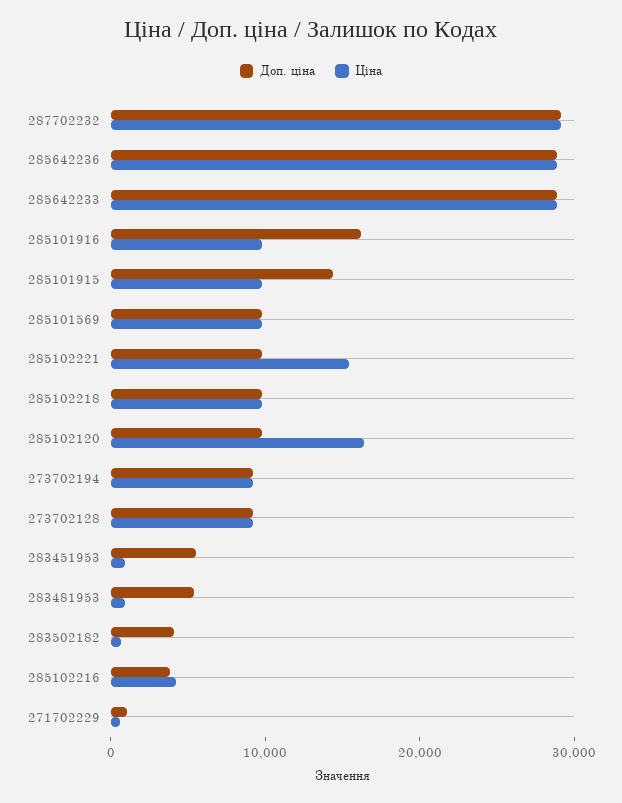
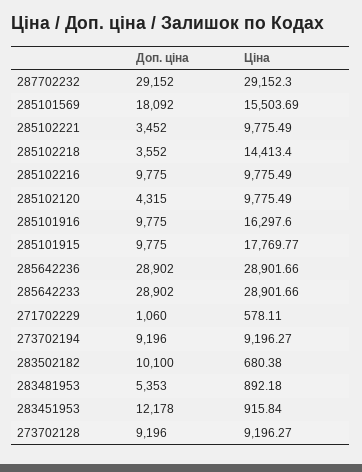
  {
    "Доп. ціна": {
      "287702232": 29152,
      "285642236": 28902,
      "285642233": 28902,
-     "285101916": 16000,
+     "285101916": 9775,
-     "285101915": 14000,
+     "285101915": 9775,
-     "285101569": 10000,
+     "285101569": 18092,
-     "285102221": 10000,
+     "285102221": 3452,
-     "285102218": 10000,
+     "285102218": 3552,
-     "285102120": 10000,
+     "285102120": 4315,
      "273702194": 9196,
      "273702128": 9196,
-     "283451953": 6000,
+     "283451953": 12178,
      "283481953": 5353,
-     "283502182": 4000,
+     "283502182": 10100,
-     "285102216": 4000,
+     "285102216": 9775,
      "271702229": 1060
    },
    "Ціна": {
      "287702232": 29152.3,
      "285642236": 28901.66,
      "285642233": 28901.66,
-     "285101916": 10000,
+     "285101916": 16297.6,
-     "285101915": 10000,
+     "285101915": 17769.77,
-     "285101569": 10000,
+     "285101569": 15503.69,
-     "285102221": 16000,
+     "285102221": 9775.49,
-     "285102218": 10000,
+     "285102218": 14413.4,
-     "285102120": 16000,
+     "285102120": 9775.49,
      "273702194": 9196.27,
      "273702128": 9196.27,
      "283451953": 915.84,
      "283481953": 892.18,
      "283502182": 680.38,
-     "285102216": 4000,
+     "285102216": 9775.49,
      "271702229": 578.11
    }
  }

